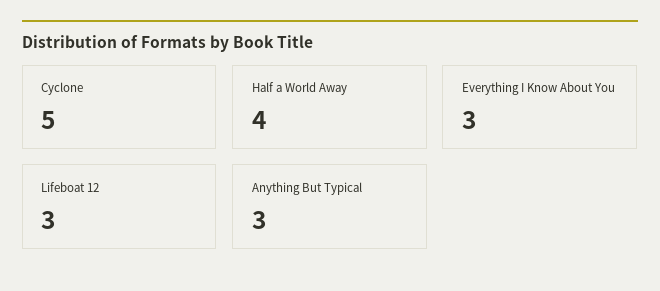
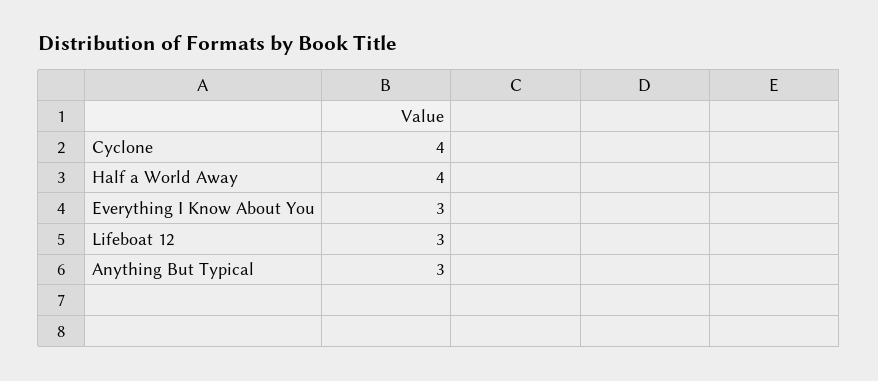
  {
-   "Cyclone": 5,
+   "Cyclone": 4,
    "Half a World Away": 4,
    "Everything I Know About You": 3,
    "Lifeboat 12": 3,
    "Anything But Typical": 3
  }

